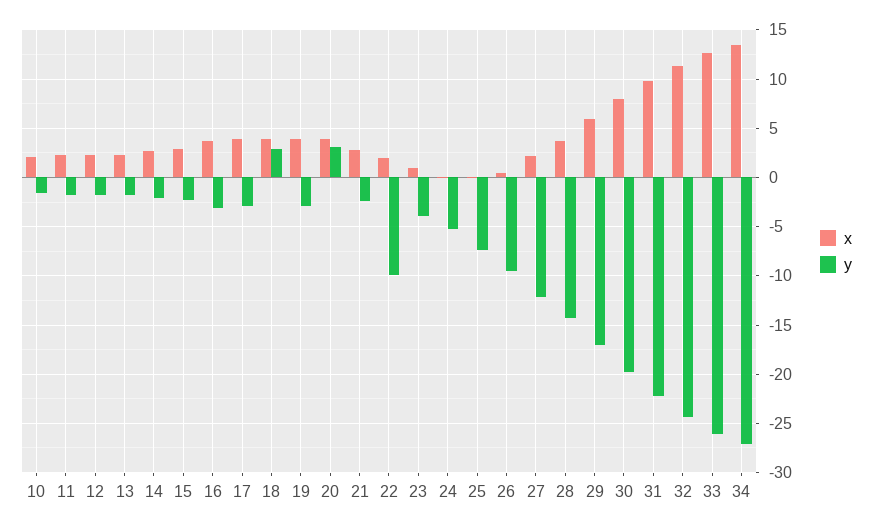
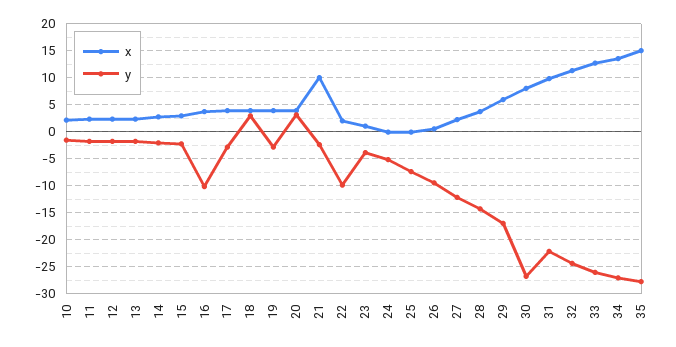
  {
    "x": {
      "10": 2,
      "11": 2,
      "12": 2,
      "13": 2,
      "14": 3,
      "15": 3,
      "16": 4,
      "17": 4,
      "18": 4,
      "19": 4,
      "20": 4,
-     "21": 3,
+     "21": 10,
      "22": 2,
      "23": 1,
      "24": 0,
      "25": 0,
      "26": 1,
      "27": 2,
      "28": 4,
      "29": 6,
      "30": 8,
      "31": 10,
      "32": 11,
      "33": 13,
-     "34": 14
+     "34": 14,
+     "35": 15
    },
    "y": {
      "10": -2,
      "11": -2,
      "12": -2,
      "13": -2,
      "14": -2,
      "15": -2,
-     "16": -3,
+     "16": -10,
      "17": -3,
      "18": 3,
      "19": -3,
      "20": 3,
      "21": -2,
      "22": -10,
      "23": -4,
      "24": -5,
      "25": -7,
      "26": -10,
      "27": -12,
      "28": -14,
      "29": -17,
-     "30": -20,
+     "30": -27.5,
      "31": -22,
      "32": -24,
      "33": -26,
-     "34": -27
+     "34": -27,
+     "35": -27.5
    }
  }

